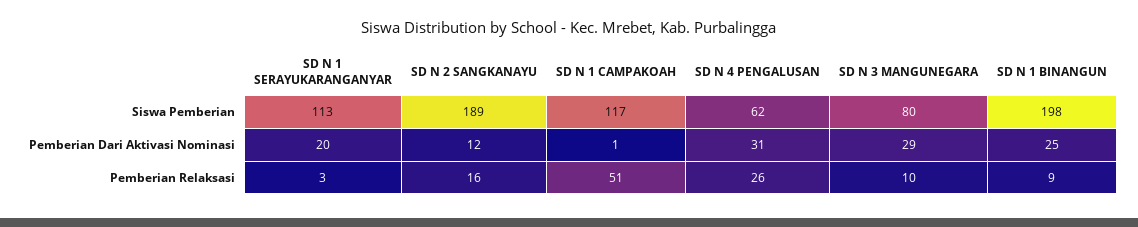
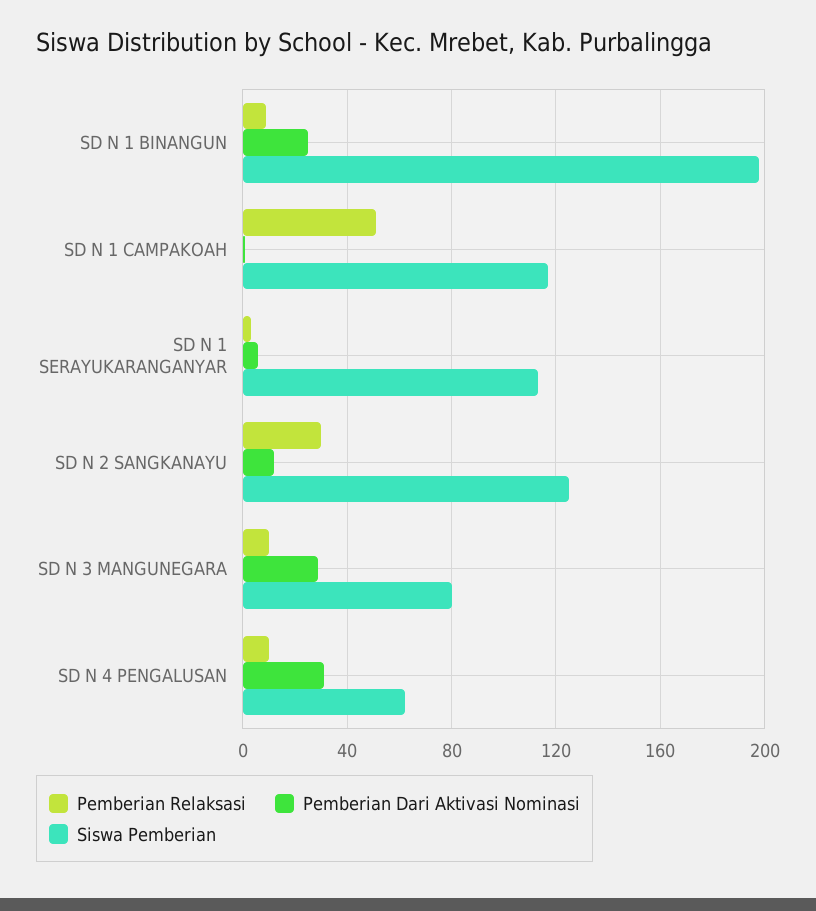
  {
    "Siswa Pemberian": {
      "SD N 1 SERAYUKARANGANYAR": 113,
-     "SD N 2 SANGKANAYU": 189,
+     "SD N 2 SANGKANAYU": 125,
      "SD N 1 CAMPAKOAH": 117,
      "SD N 4 PENGALUSAN": 62,
      "SD N 3 MANGUNEGARA": 80,
      "SD N 1 BINANGUN": 198
    },
    "Pemberian Dari Aktivasi Nominasi": {
-     "SD N 1 SERAYUKARANGANYAR": 20,
+     "SD N 1 SERAYUKARANGANYAR": 5,
      "SD N 2 SANGKANAYU": 12,
      "SD N 1 CAMPAKOAH": 1,
      "SD N 4 PENGALUSAN": 31,
      "SD N 3 MANGUNEGARA": 29,
      "SD N 1 BINANGUN": 25
    },
    "Pemberian Relaksasi": {
      "SD N 1 SERAYUKARANGANYAR": 3,
-     "SD N 2 SANGKANAYU": 16,
+     "SD N 2 SANGKANAYU": 30,
      "SD N 1 CAMPAKOAH": 51,
-     "SD N 4 PENGALUSAN": 26,
+     "SD N 4 PENGALUSAN": 10,
      "SD N 3 MANGUNEGARA": 10,
      "SD N 1 BINANGUN": 9
    }
  }

